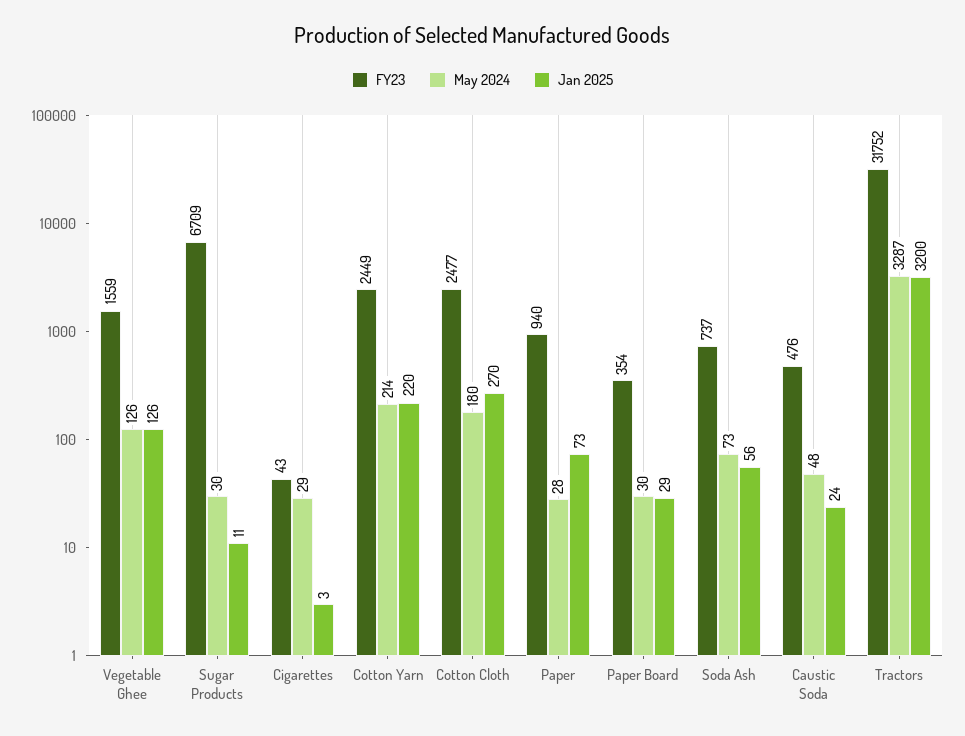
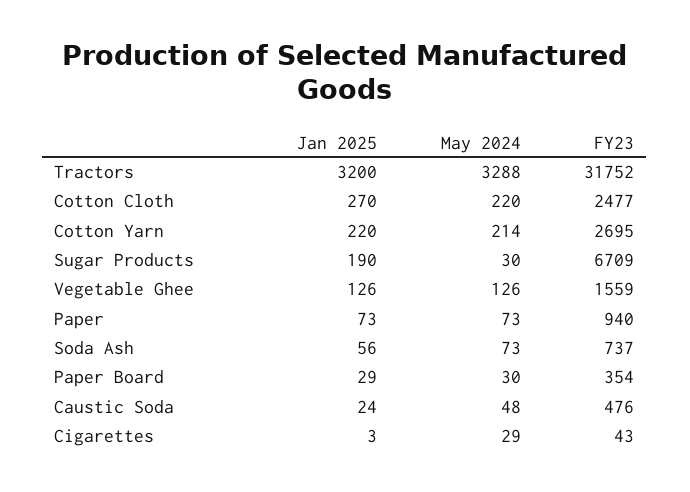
  {
    "FY23": {
      "Vegetable Ghee": 1559,
      "Sugar Products": 6709,
      "Cigarettes": 43,
-     "Cotton Yarn": 2449,
+     "Cotton Yarn": 2695,
      "Cotton Cloth": 2477,
      "Paper": 940,
      "Paper Board": 354,
      "Soda Ash": 737,
      "Caustic Soda": 476,
      "Tractors": 31752
    },
    "May 2024": {
      "Vegetable Ghee": 126,
      "Sugar Products": 30,
      "Cigarettes": 29,
      "Cotton Yarn": 214,
-     "Cotton Cloth": 180,
+     "Cotton Cloth": 220,
-     "Paper": 28,
+     "Paper": 73,
      "Paper Board": 30,
      "Soda Ash": 73,
      "Caustic Soda": 48,
-     "Tractors": 3287
+     "Tractors": 3288
    },
    "Jan 2025": {
      "Vegetable Ghee": 126,
-     "Sugar Products": 11,
+     "Sugar Products": 190,
      "Cigarettes": 3,
      "Cotton Yarn": 220,
      "Cotton Cloth": 270,
      "Paper": 73,
      "Paper Board": 29,
      "Soda Ash": 56,
      "Caustic Soda": 24,
      "Tractors": 3200
    }
  }

